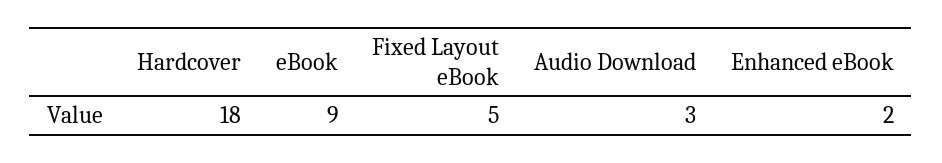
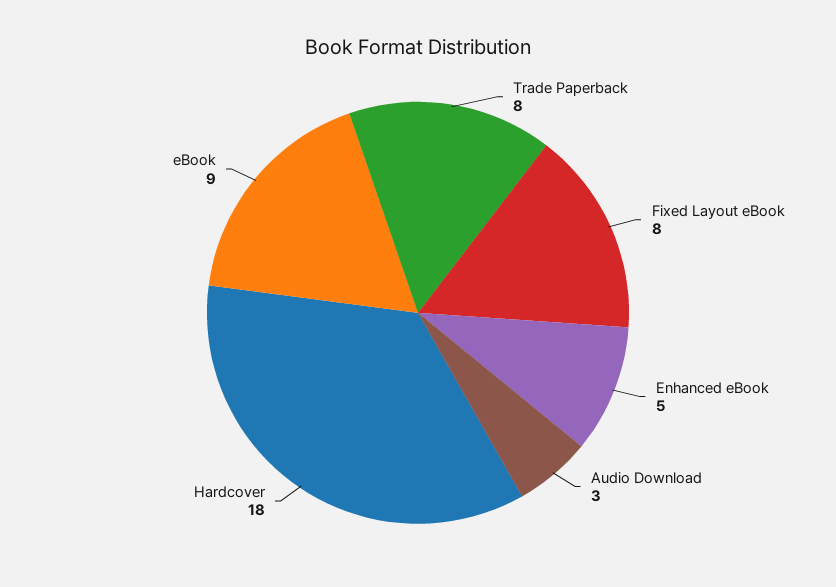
  {
    "Hardcover": 18,
    "eBook": 9,
-   "Fixed Layout eBook": 5,
+   "Fixed Layout eBook": 8,
    "Audio Download": 3,
-   "Enhanced eBook": 2
+   "Enhanced eBook": 5,
+   "Trade Paperback": 8
  }

